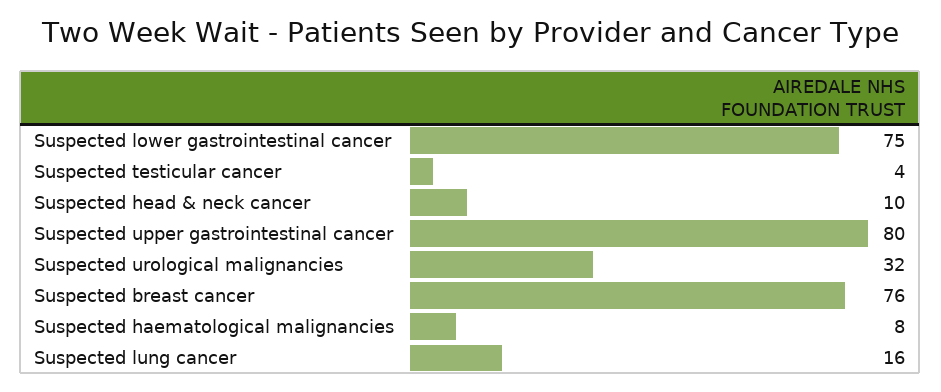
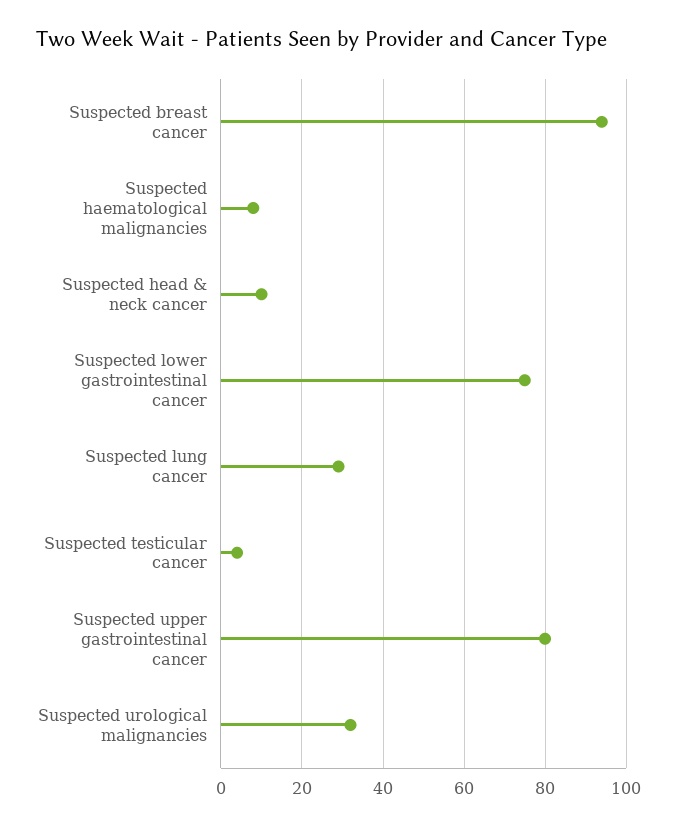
  {
    "Suspected lower gastrointestinal cancer": 75,
    "Suspected testicular cancer": 4,
    "Suspected head & neck cancer": 10,
    "Suspected upper gastrointestinal cancer": 80,
    "Suspected urological malignancies": 32,
-   "Suspected breast cancer": 76,
+   "Suspected breast cancer": 95,
    "Suspected haematological malignancies": 8,
-   "Suspected lung cancer": 16
+   "Suspected lung cancer": 30
  }

